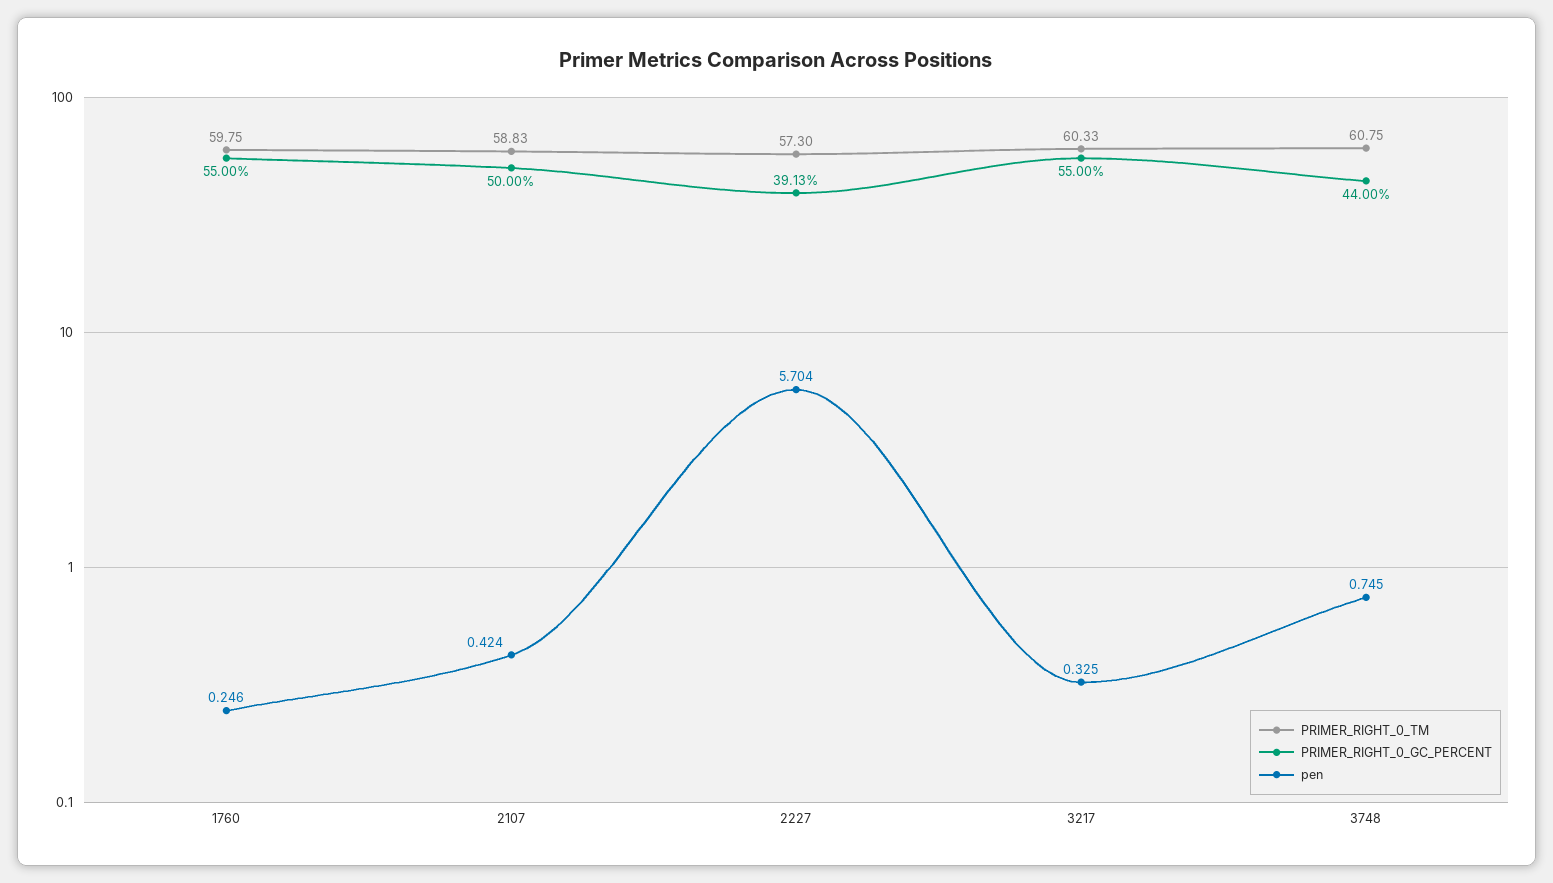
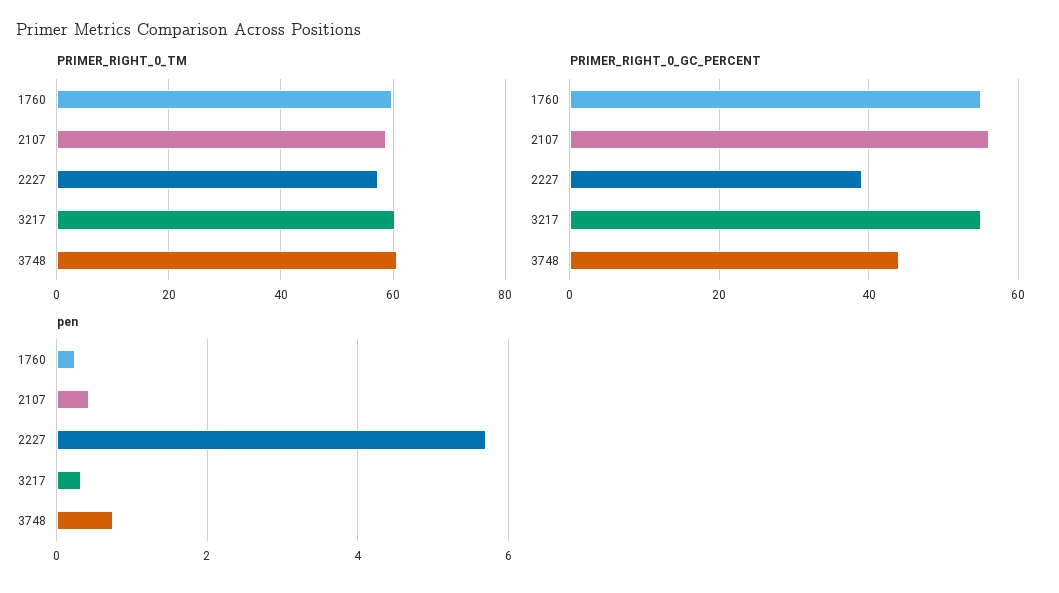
  {
    "PRIMER_RIGHT_0_TM": {
      "1760": 59.75,
      "2107": 58.83,
      "2227": 57.3,
      "3217": 60.33,
      "3748": 60.75
    },
    "PRIMER_RIGHT_0_GC_PERCENT": {
      "1760": 55,
-     "2107": 50,
+     "2107": 56,
      "2227": 39.13,
      "3217": 55,
      "3748": 44
    },
    "pen": {
      "1760": 0.246,
      "2107": 0.424,
      "2227": 5.704,
      "3217": 0.325,
      "3748": 0.745
    }
  }

